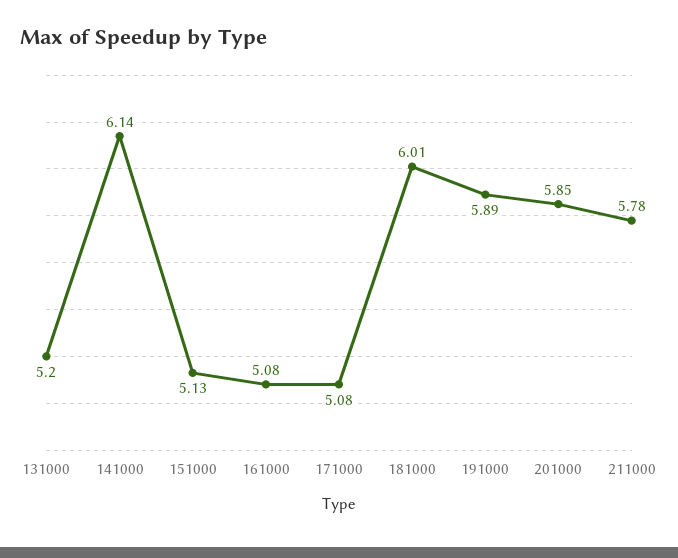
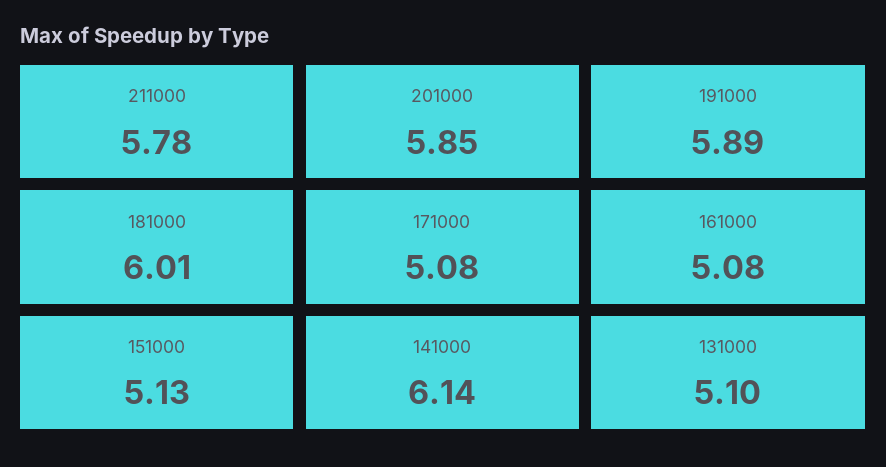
  {
-   "131000": 5.2,
+   "131000": 5.1,
    "141000": 6.14,
    "151000": 5.13,
    "161000": 5.08,
    "171000": 5.08,
    "181000": 6.01,
    "191000": 5.89,
    "201000": 5.85,
    "211000": 5.78
  }

